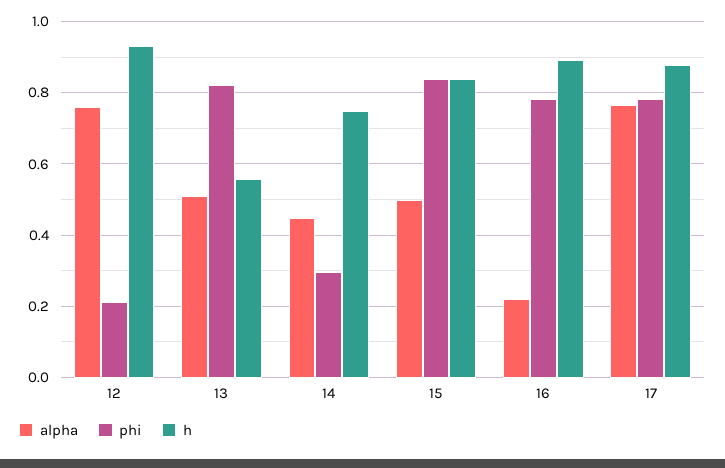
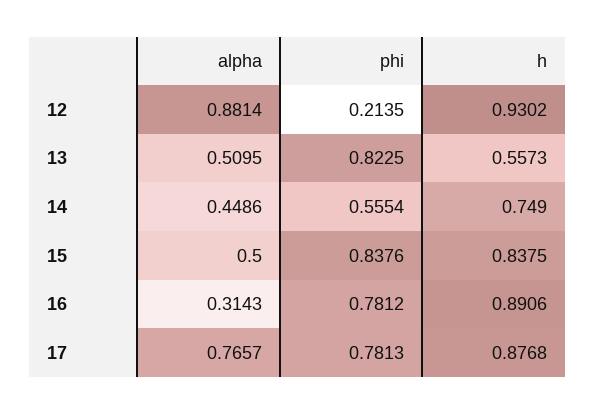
  {
    "alpha": {
-     "12": 0.76,
+     "12": 0.8814,
      "13": 0.5095,
      "14": 0.4486,
      "15": 0.5,
-     "16": 0.22,
+     "16": 0.3143,
      "17": 0.7657
    },
    "phi": {
      "12": 0.2135,
      "13": 0.8225,
-     "14": 0.3,
+     "14": 0.5554,
      "15": 0.8376,
      "16": 0.7812,
      "17": 0.7813
    },
    "h": {
      "12": 0.9302,
      "13": 0.5573,
      "14": 0.749,
      "15": 0.8375,
      "16": 0.8906,
      "17": 0.8768
    }
  }

